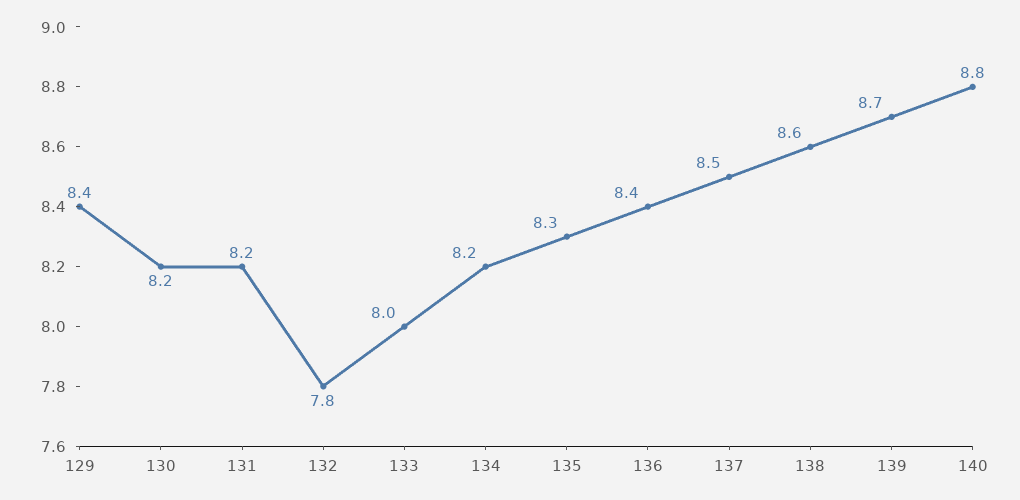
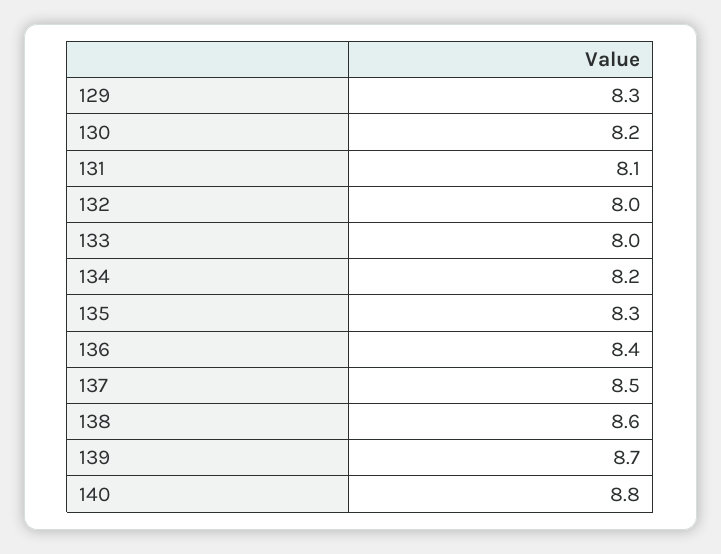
  {
-   "129": 8.4,
+   "129": 8.3,
    "130": 8.2,
-   "131": 8.2,
+   "131": 8.1,
-   "132": 7.8,
+   "132": 8,
    "133": 8,
    "134": 8.2,
    "135": 8.3,
    "136": 8.4,
    "137": 8.5,
    "138": 8.6,
    "139": 8.7,
    "140": 8.8
  }

